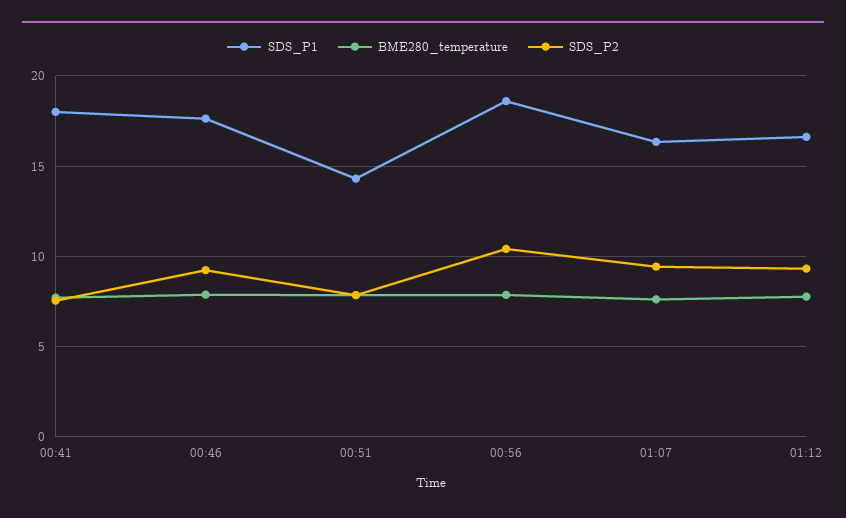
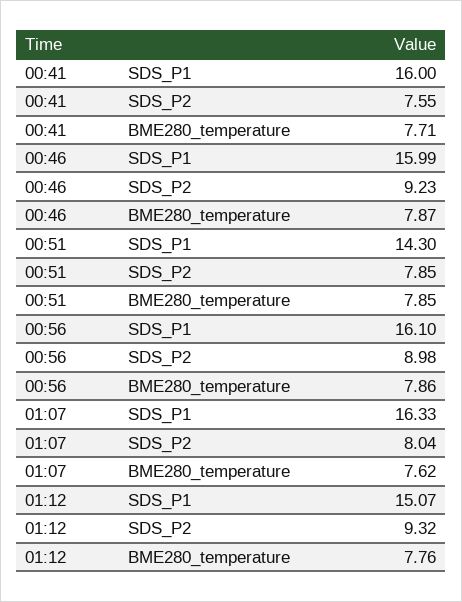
  {
    "SDS_P1": {
-     "00:41": 18,
+     "00:41": 16,
-     "00:46": 17.5,
+     "00:46": 15.99,
      "00:51": 14.3,
-     "00:56": 18.5,
+     "00:56": 16.1,
      "01:07": 16.33,
-     "01:12": 16.5
+     "01:12": 15.07
    },
    "BME280_temperature": {
      "00:41": 7.71,
      "00:46": 7.87,
      "00:51": 7.85,
      "00:56": 7.86,
      "01:07": 7.62,
      "01:12": 7.76
    },
    "SDS_P2": {
      "00:41": 7.55,
      "00:46": 9.23,
      "00:51": 7.85,
-     "00:56": 10.5,
+     "00:56": 8.98,
-     "01:07": 9.5,
+     "01:07": 8.04,
      "01:12": 9.32
    }
  }

